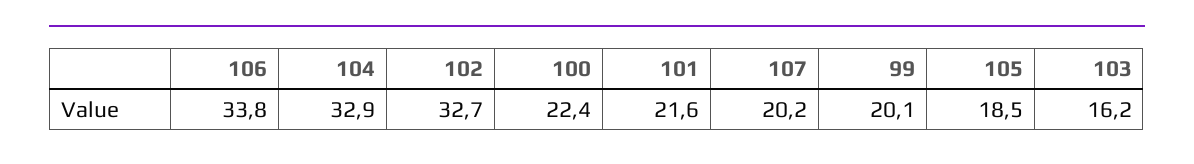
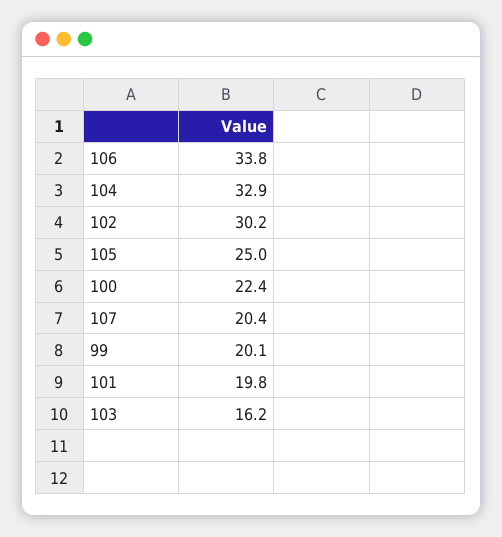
  {
    "106": 33.8,
    "104": 32.9,
-   "102": 32.7,
+   "102": 30.2,
    "100": 22.4,
-   "101": 21.6,
+   "101": 19.8,
-   "107": 20.2,
+   "107": 20.4,
    "99": 20.1,
-   "105": 18.5,
+   "105": 25,
    "103": 16.2
  }

